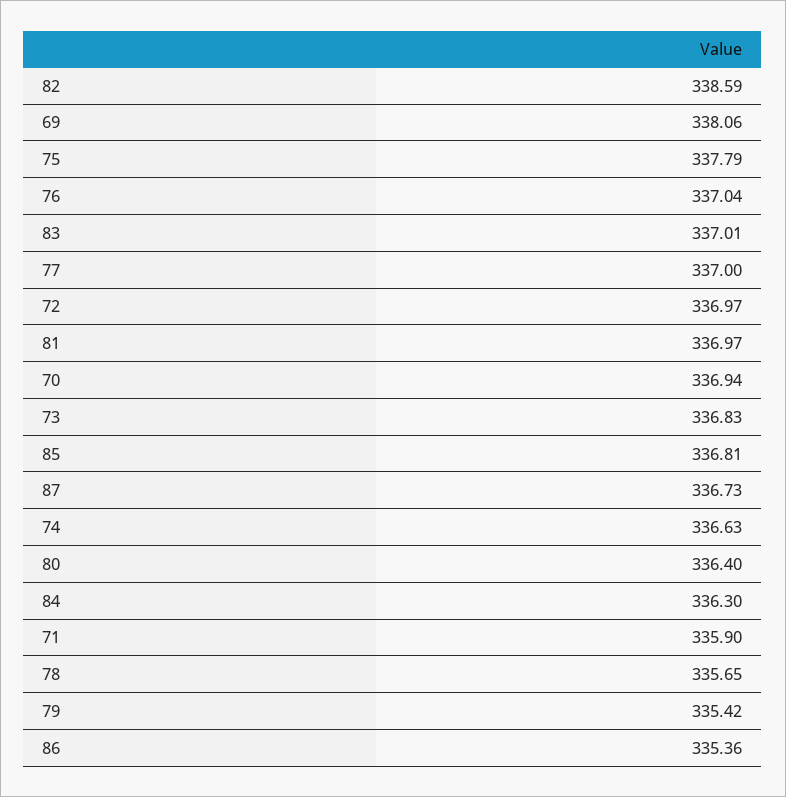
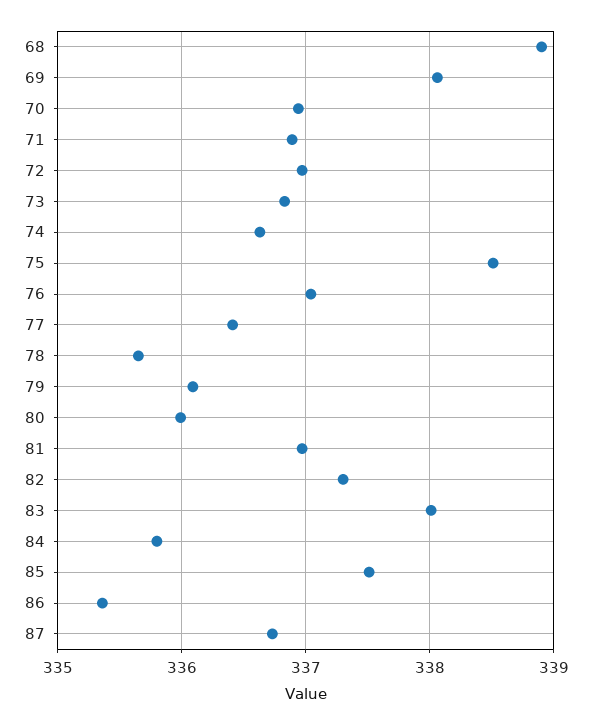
  {
-   "82": 338.59,
+   "82": 337.3,
    "69": 338.06,
-   "75": 337.79,
+   "75": 338.5,
    "76": 337.04,
-   "83": 337.01,
+   "83": 338,
-   "77": 337,
+   "77": 336.4,
    "72": 336.97,
    "81": 336.97,
    "70": 336.94,
    "73": 336.83,
-   "85": 336.81,
+   "85": 337.5,
    "87": 336.73,
    "74": 336.63,
-   "80": 336.4,
+   "80": 336,
-   "84": 336.3,
+   "84": 335.8,
-   "71": 335.9,
+   "71": 336.9,
    "78": 335.65,
-   "79": 335.42,
+   "79": 336.1,
-   "86": 335.36
+   "86": 335.36,
+   "68": 338.9
  }

